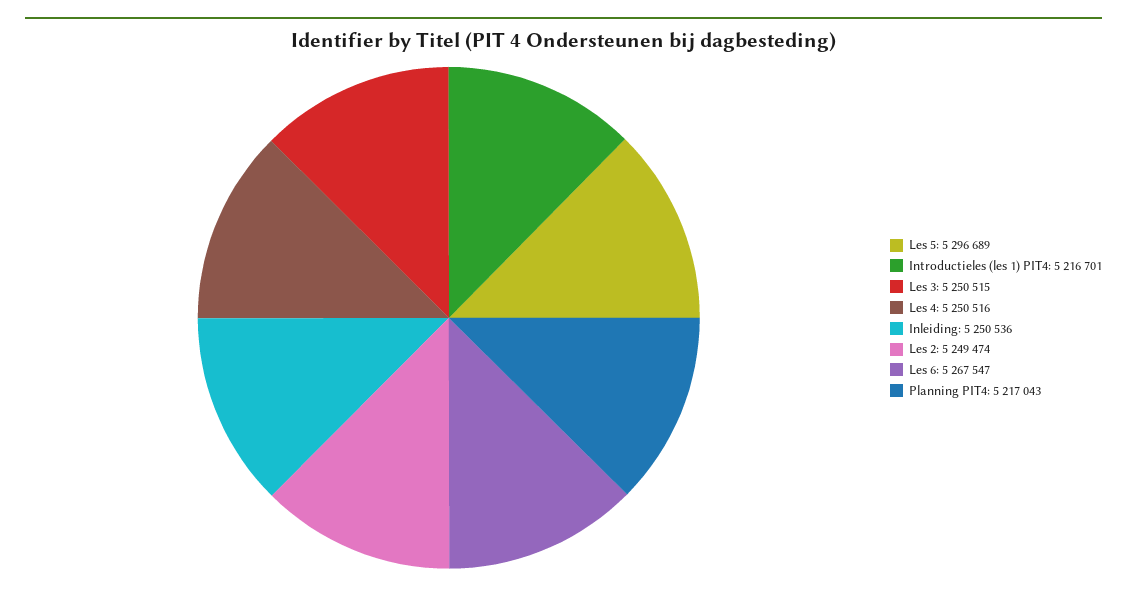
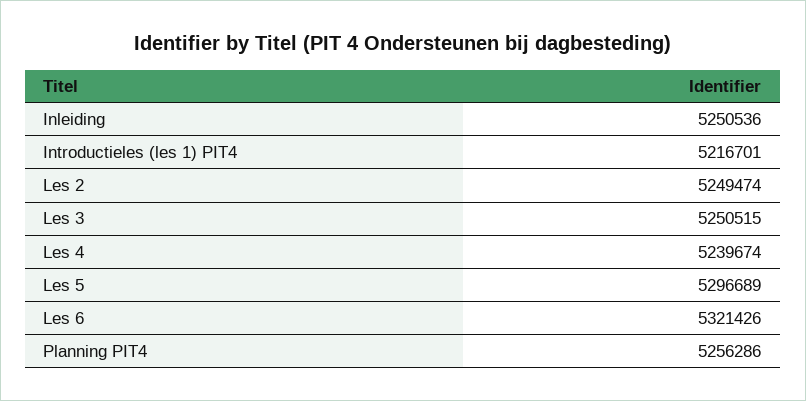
  {
    "Les 5": 5296689,
    "Introductieles (les 1) PIT4": 5216701,
    "Les 3": 5250515,
-   "Les 4": 5250516,
+   "Les 4": 5239674,
    "Inleiding": 5250536,
    "Les 2": 5249474,
-   "Les 6": 5267547,
+   "Les 6": 5321426,
-   "Planning PIT4": 5217043
+   "Planning PIT4": 5256286
  }

